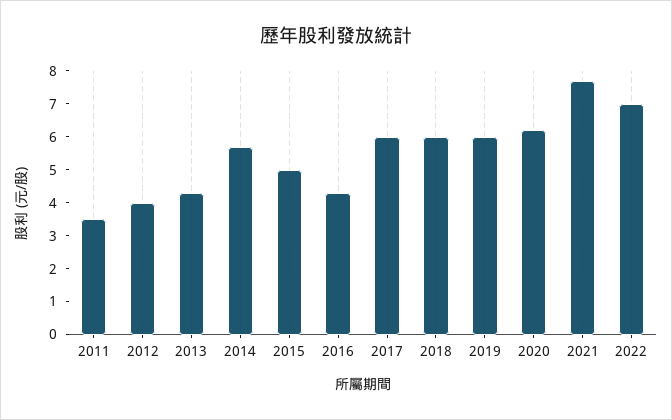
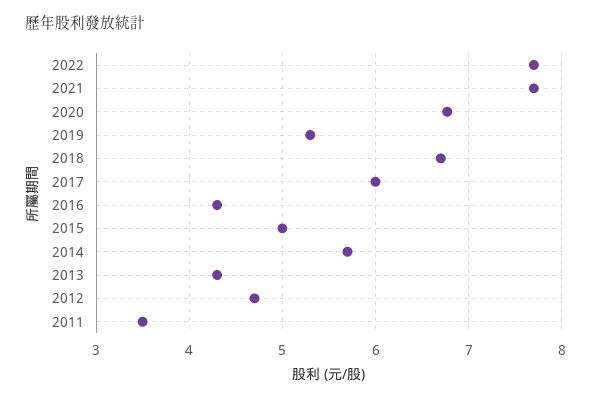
  {
    "2011": 3.5,
-   "2012": 4,
+   "2012": 4.7,
    "2013": 4.3,
    "2014": 5.7,
    "2015": 5,
    "2016": 4.3,
    "2017": 6,
-   "2018": 6,
+   "2018": 6.7,
-   "2019": 6,
+   "2019": 5.3,
-   "2020": 6.25,
+   "2020": 6.8,
    "2021": 7.7,
-   "2022": 7
+   "2022": 7.7
  }

